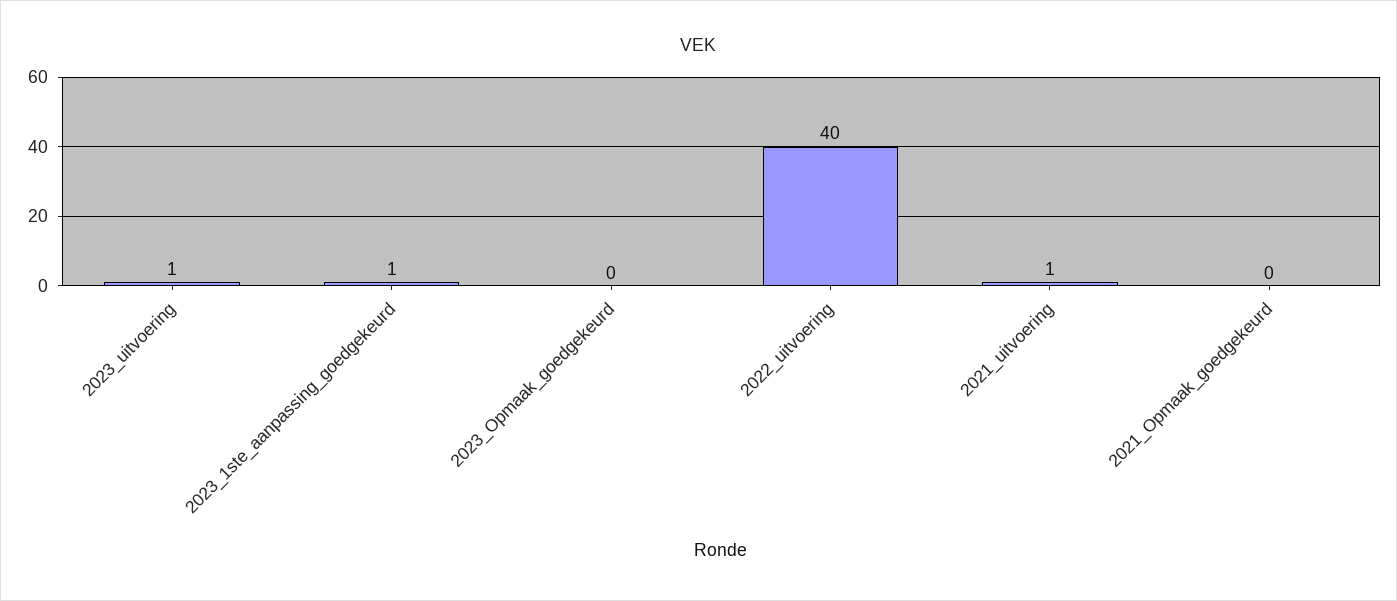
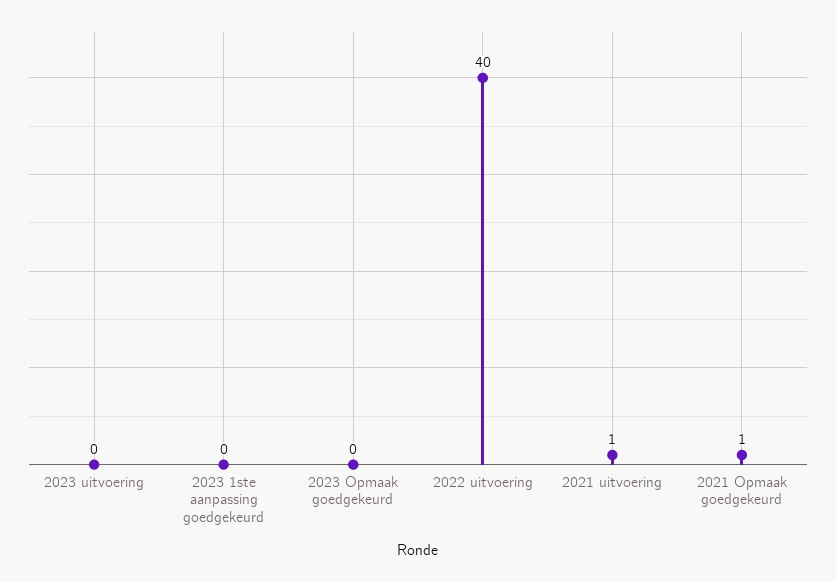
  {
-   "2023_uitvoering": 1,
+   "2023_uitvoering": 0,
-   "2023_1ste_aanpassing_goedgekeurd": 1,
+   "2023_1ste_aanpassing_goedgekeurd": 0,
    "2023_Opmaak_goedgekeurd": 0,
    "2022_uitvoering": 40,
    "2021_uitvoering": 1,
-   "2021_Opmaak_goedgekeurd": 0
+   "2021_Opmaak_goedgekeurd": 1
  }

